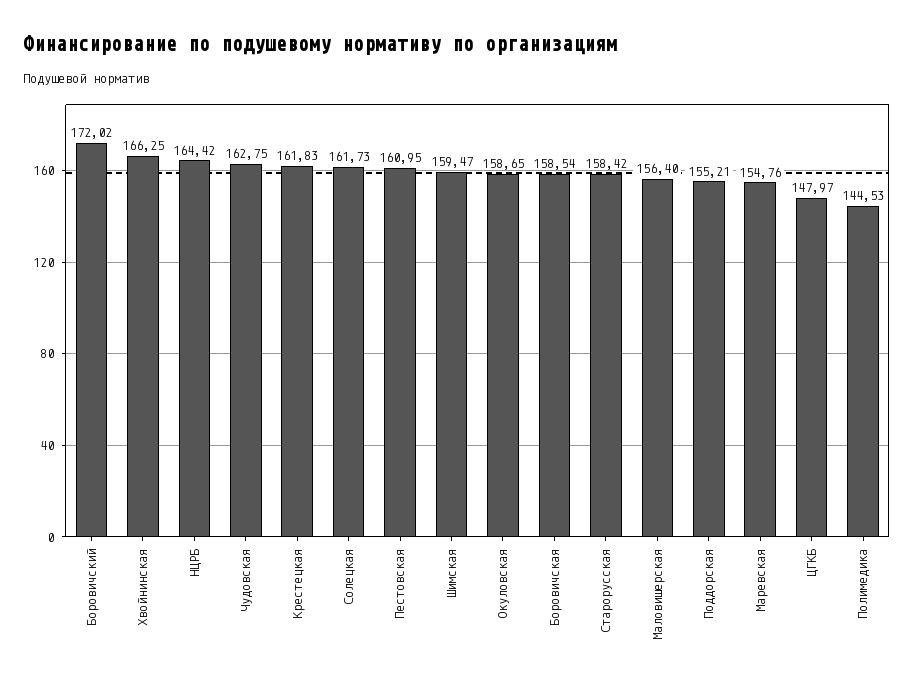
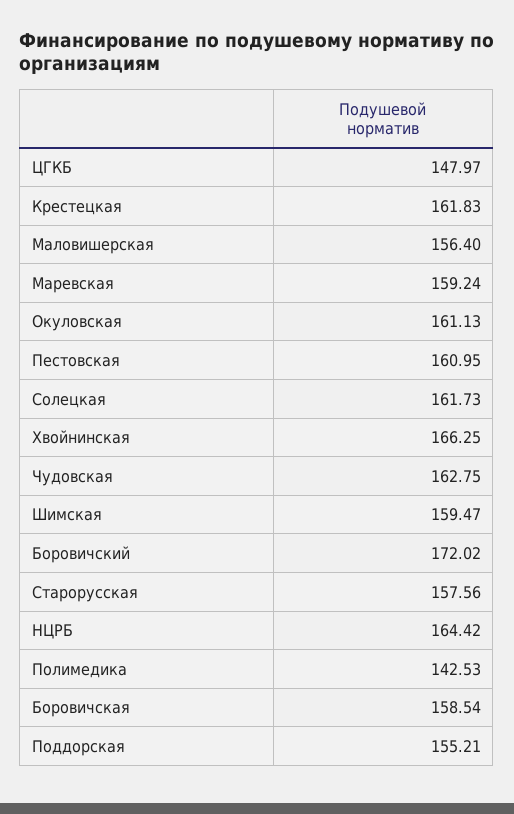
  {
    "Боровичский": 172.02,
    "Хвойнинская": 166.25,
    "НЦРБ": 164.42,
    "Чудовская": 162.75,
    "Крестецкая": 161.83,
    "Солецкая": 161.73,
    "Пестовская": 160.95,
    "Шимская": 159.47,
-   "Окуловская": 158.65,
+   "Окуловская": 161.13,
    "Боровичская": 158.54,
-   "Старорусская": 158.42,
+   "Старорусская": 157.56,
    "Маловишерская": 156.4,
    "Поддорская": 155.21,
-   "Маревская": 154.76,
+   "Маревская": 159.24,
    "ЦГКБ": 147.97,
-   "Полимедика": 144.53
+   "Полимедика": 142.53
  }

